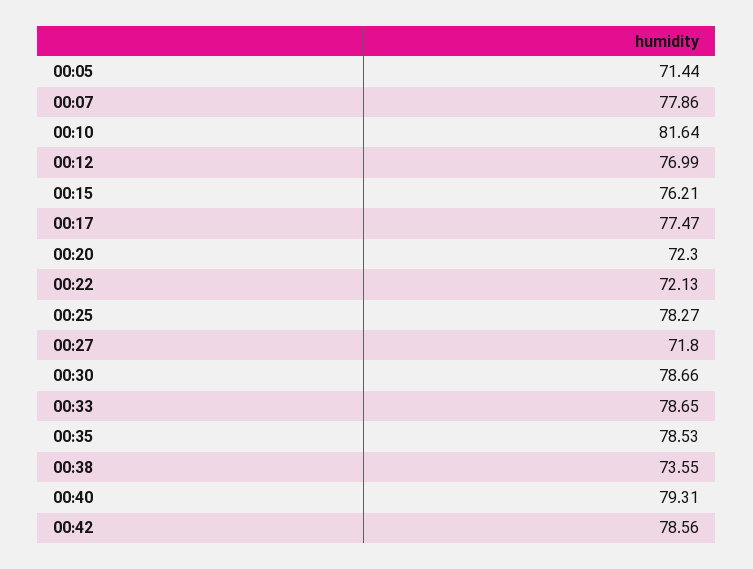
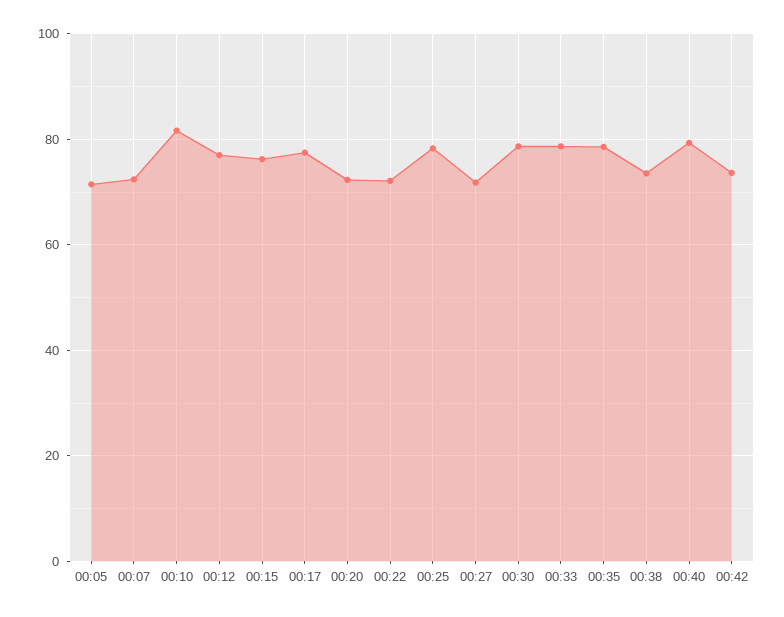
  {
    "00:05": 71.44,
-   "00:07": 77.86,
+   "00:07": 72,
    "00:10": 81.64,
    "00:12": 76.99,
    "00:15": 76.21,
    "00:17": 77.47,
    "00:20": 72.3,
    "00:22": 72.13,
    "00:25": 78.27,
    "00:27": 71.8,
    "00:30": 78.66,
    "00:33": 78.65,
    "00:35": 78.53,
    "00:38": 73.55,
    "00:40": 79.31,
-   "00:42": 78.56
+   "00:42": 74
  }

